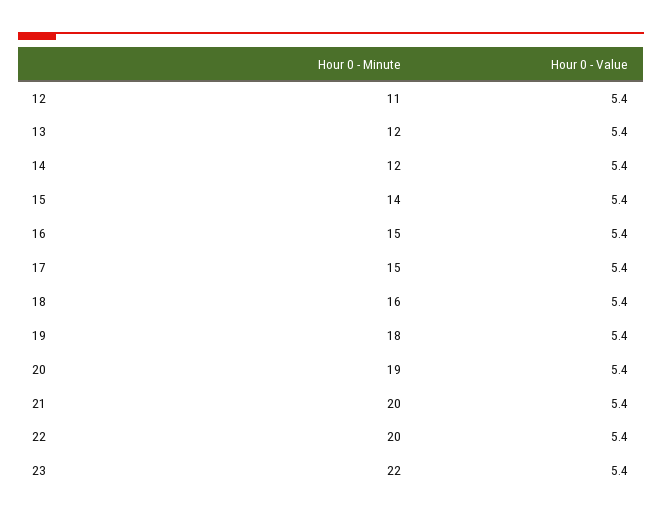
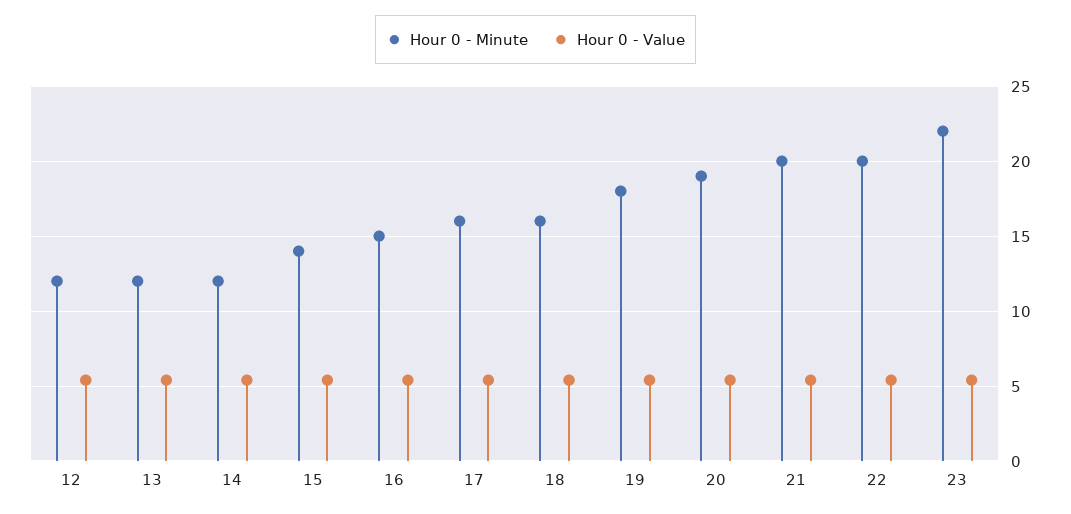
  {
    "Hour 0 - Minute": {
-     "12": 11,
+     "12": 12,
      "13": 12,
      "14": 12,
      "15": 14,
      "16": 15,
-     "17": 15,
+     "17": 16,
      "18": 16,
      "19": 18,
      "20": 19,
      "21": 20,
      "22": 20,
      "23": 22
    },
    "Hour 0 - Value": {
      "12": 5.4,
      "13": 5.4,
      "14": 5.4,
      "15": 5.4,
      "16": 5.4,
      "17": 5.4,
      "18": 5.4,
      "19": 5.4,
      "20": 5.4,
      "21": 5.4,
      "22": 5.4,
      "23": 5.4
    }
  }

